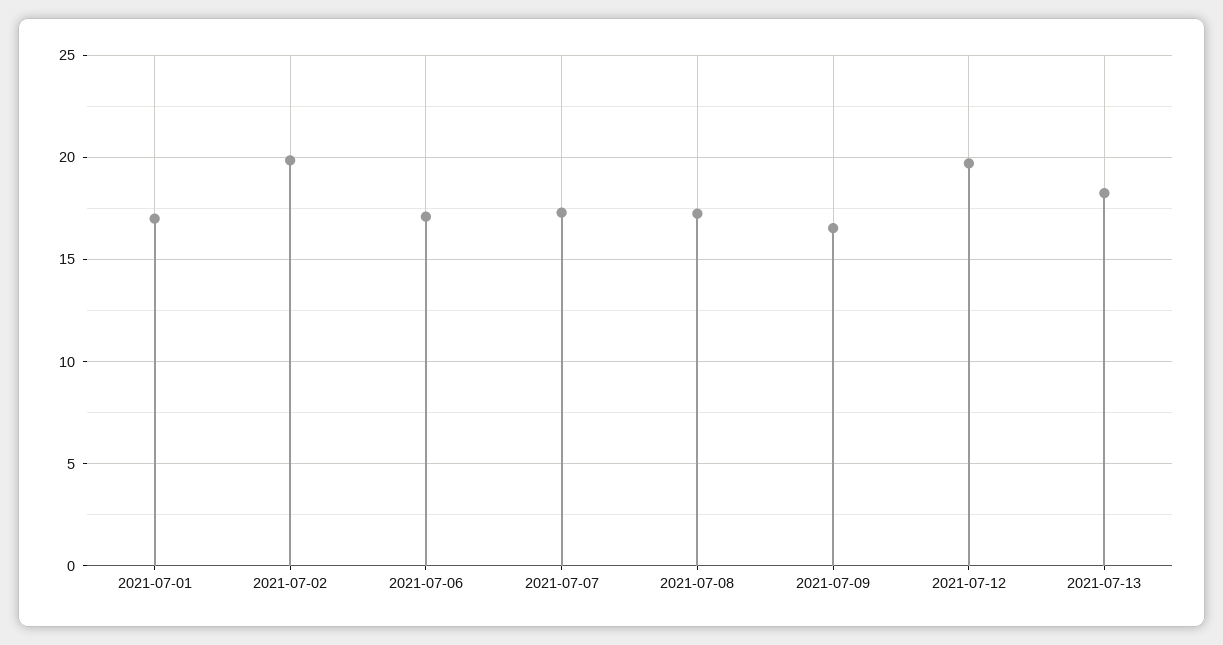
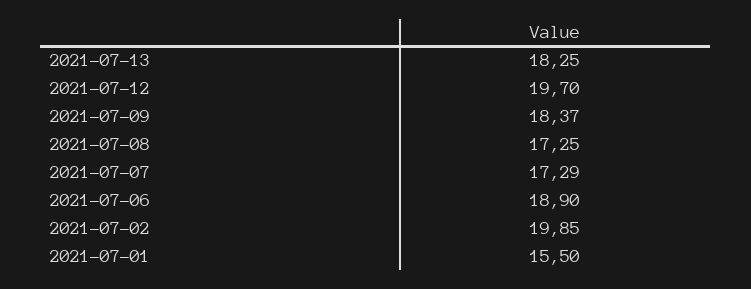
  {
-   "2021-07-01": 17,
+   "2021-07-01": 15.5,
    "2021-07-02": 19.85,
-   "2021-07-06": 17,
+   "2021-07-06": 18.9,
    "2021-07-07": 17.29,
    "2021-07-08": 17.25,
-   "2021-07-09": 16.5,
+   "2021-07-09": 18.37,
    "2021-07-12": 19.7,
    "2021-07-13": 18.25
  }

